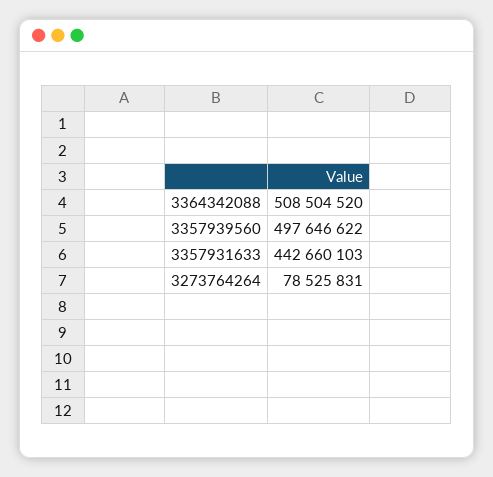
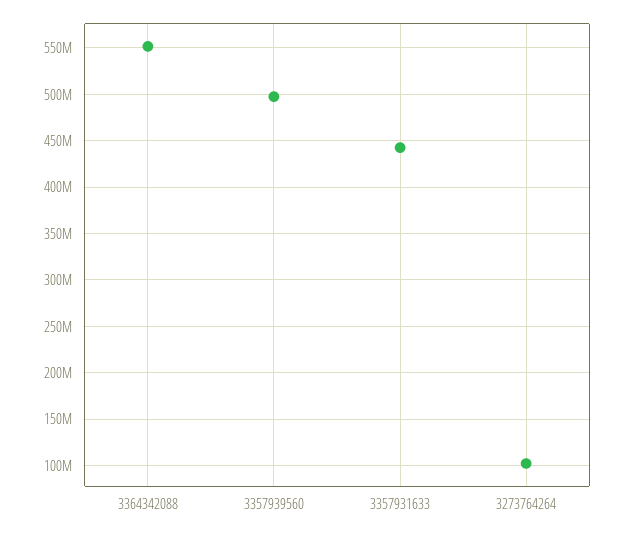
  {
-   "3364342088": 508504520,
+   "3364342088": 550000000,
    "3357939560": 497646622,
    "3357931633": 442660103,
-   "3273764264": 78525831
+   "3273764264": 100000000
  }

